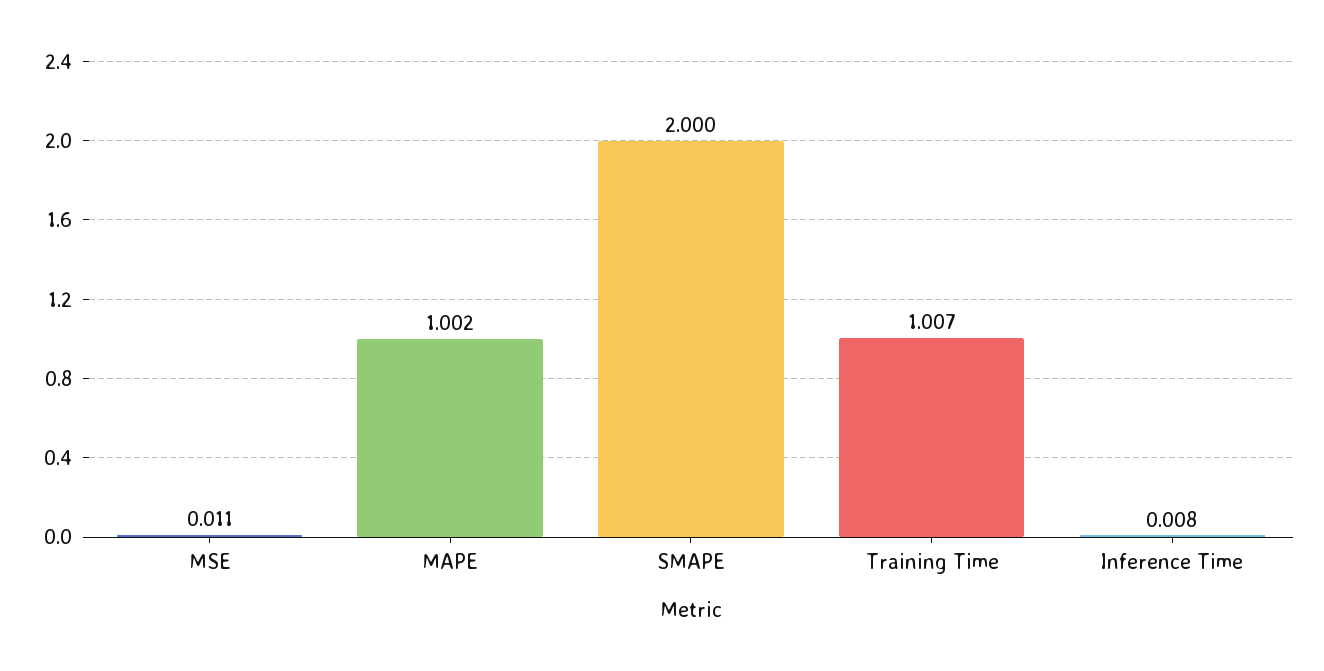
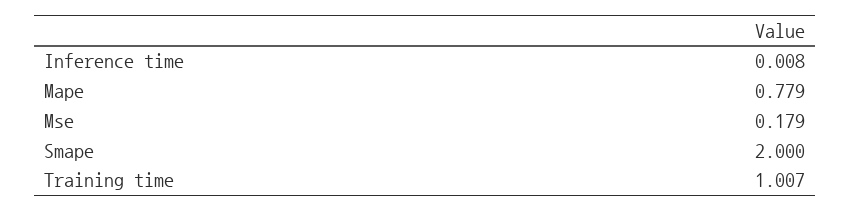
  {
-   "MSE": 0.011,
+   "MSE": 0.179,
-   "MAPE": 1.002,
+   "MAPE": 0.779,
    "SMAPE": 2,
    "Training Time": 1.007,
    "Inference Time": 0.008
  }

